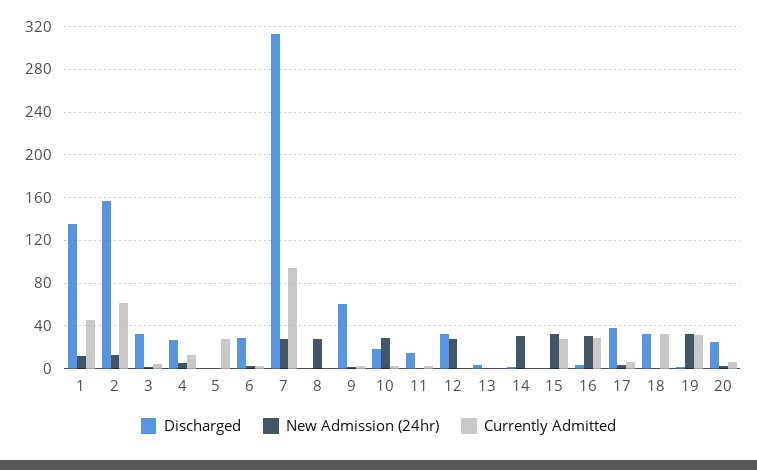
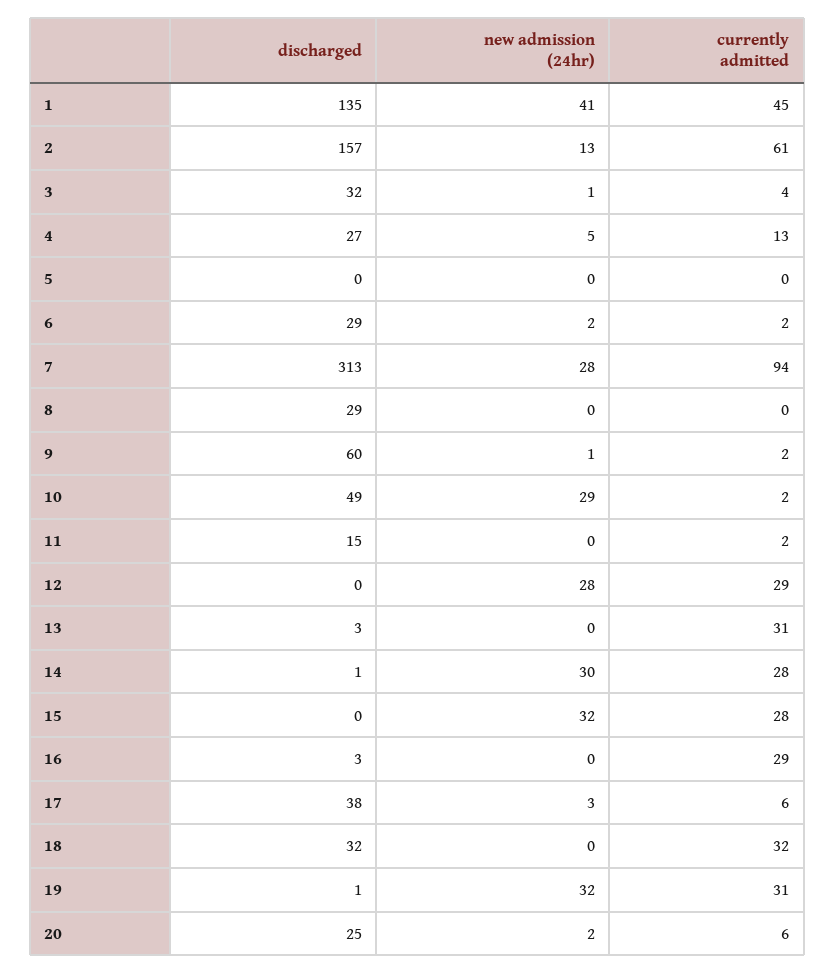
  {
    "Discharged": {
      "1": 135,
      "2": 157,
      "3": 32,
      "4": 27,
      "5": 0,
      "6": 29,
      "7": 313,
-     "8": 0,
+     "8": 29,
      "9": 60,
-     "10": 20,
+     "10": 49,
      "11": 15,
-     "12": 30,
+     "12": 0,
      "13": 3,
      "14": 1,
      "15": 0,
      "16": 3,
      "17": 38,
      "18": 32,
      "19": 1,
      "20": 25
    },
    "New Admission (24hr)": {
-     "1": 10,
+     "1": 41,
      "2": 13,
      "3": 1,
      "4": 5,
      "5": 0,
      "6": 2,
      "7": 28,
-     "8": 30,
+     "8": 0,
      "9": 1,
      "10": 29,
      "11": 0,
      "12": 28,
      "13": 0,
      "14": 30,
      "15": 32,
-     "16": 30,
+     "16": 0,
      "17": 3,
      "18": 0,
      "19": 32,
      "20": 2
    },
    "Currently Admitted": {
      "1": 45,
      "2": 61,
      "3": 4,
      "4": 13,
-     "5": 30,
+     "5": 0,
      "6": 2,
      "7": 94,
      "8": 0,
      "9": 2,
      "10": 2,
      "11": 2,
-     "12": 0,
+     "12": 29,
-     "13": 0,
+     "13": 31,
-     "14": 0,
+     "14": 28,
      "15": 28,
      "16": 29,
      "17": 6,
      "18": 32,
      "19": 31,
      "20": 6
    }
  }

